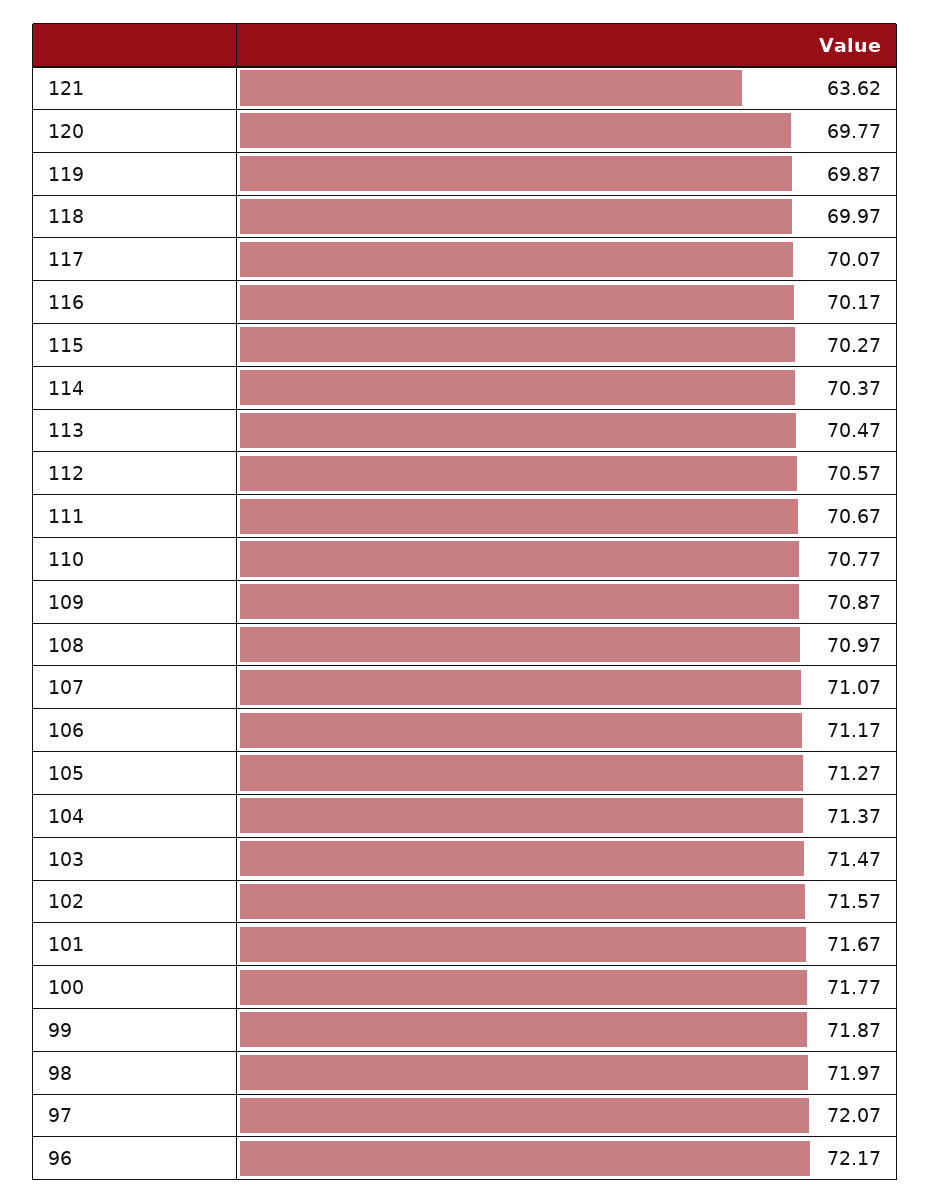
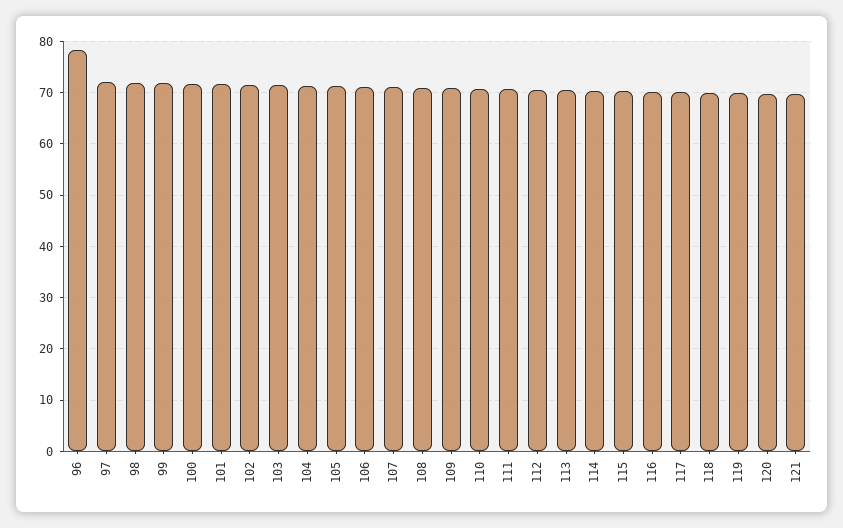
  {
-   "121": 63.62,
+   "121": 70,
    "120": 69.77,
    "119": 69.87,
    "118": 69.97,
    "117": 70.07,
    "116": 70.17,
    "115": 70.27,
    "114": 70.37,
    "113": 70.47,
    "112": 70.57,
    "111": 70.67,
    "110": 70.77,
    "109": 70.87,
    "108": 70.97,
    "107": 71.07,
    "106": 71.17,
    "105": 71.27,
    "104": 71.37,
    "103": 71.47,
    "102": 71.57,
    "101": 71.67,
    "100": 71.77,
    "99": 71.87,
    "98": 71.97,
    "97": 72.07,
-   "96": 72.17
+   "96": 78
  }

